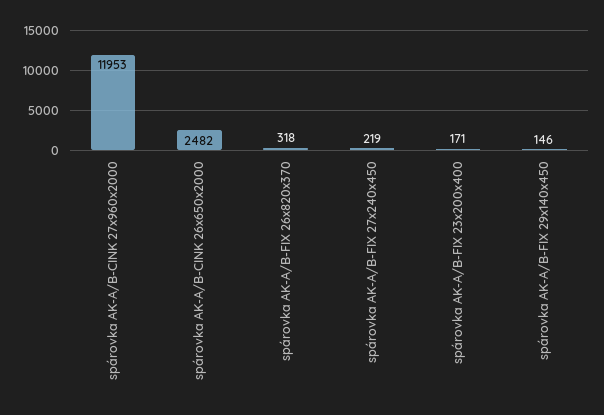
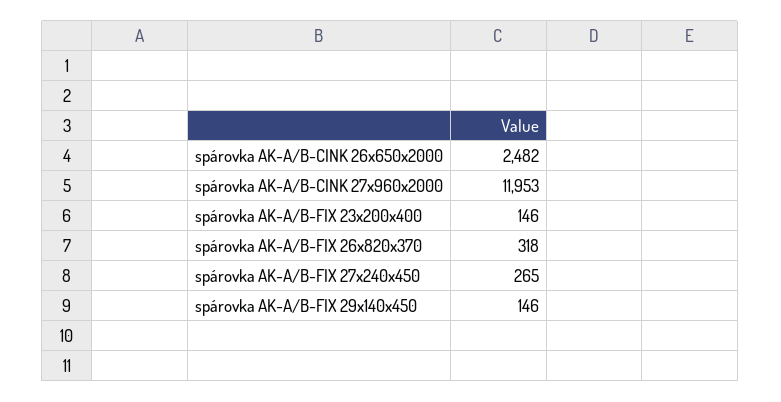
  {
    "spárovka AK-A/B-CINK 27x960x2000": 11953,
    "spárovka AK-A/B-CINK 26x650x2000": 2482,
    "spárovka AK-A/B-FIX 26x820x370": 318,
-   "spárovka AK-A/B-FIX 27x240x450": 219,
+   "spárovka AK-A/B-FIX 27x240x450": 265,
-   "spárovka AK-A/B-FIX 23x200x400": 171,
+   "spárovka AK-A/B-FIX 23x200x400": 146,
    "spárovka AK-A/B-FIX 29x140x450": 146
  }

